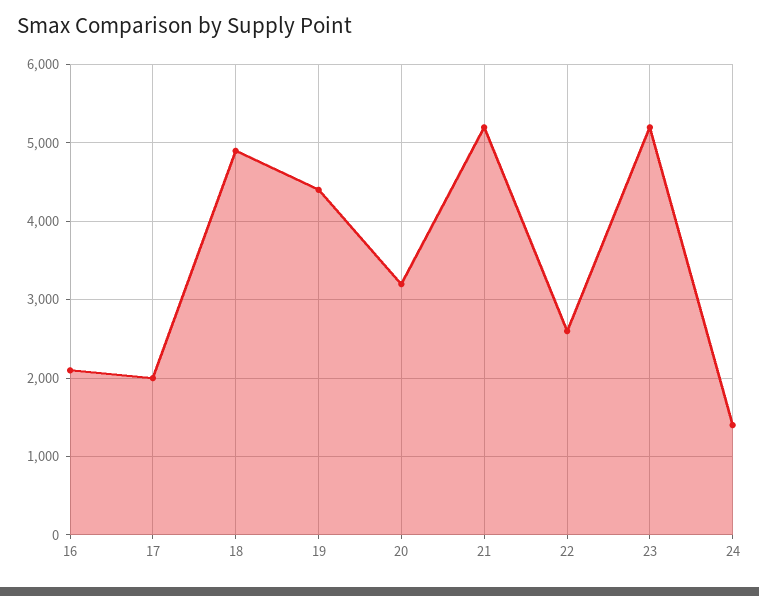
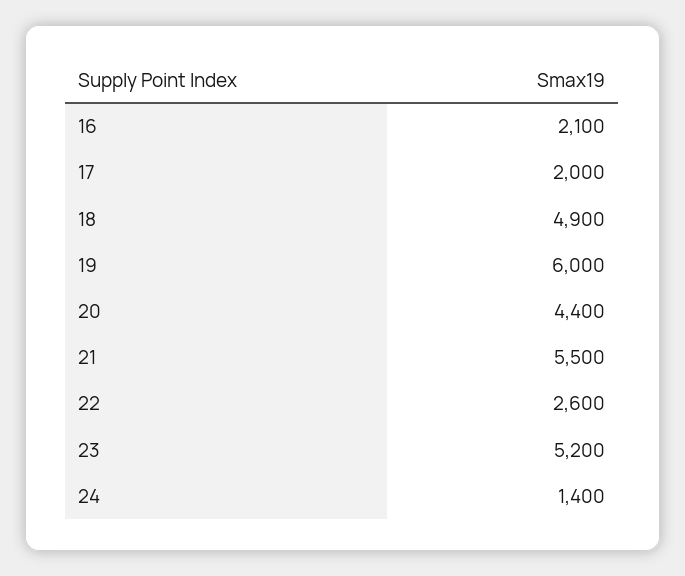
  {
    "16": 2100,
    "17": 2000,
    "18": 4900,
-   "19": 4400,
+   "19": 6000,
-   "20": 3200,
+   "20": 4400,
-   "21": 5200,
+   "21": 5500,
    "22": 2600,
    "23": 5200,
    "24": 1400
  }

